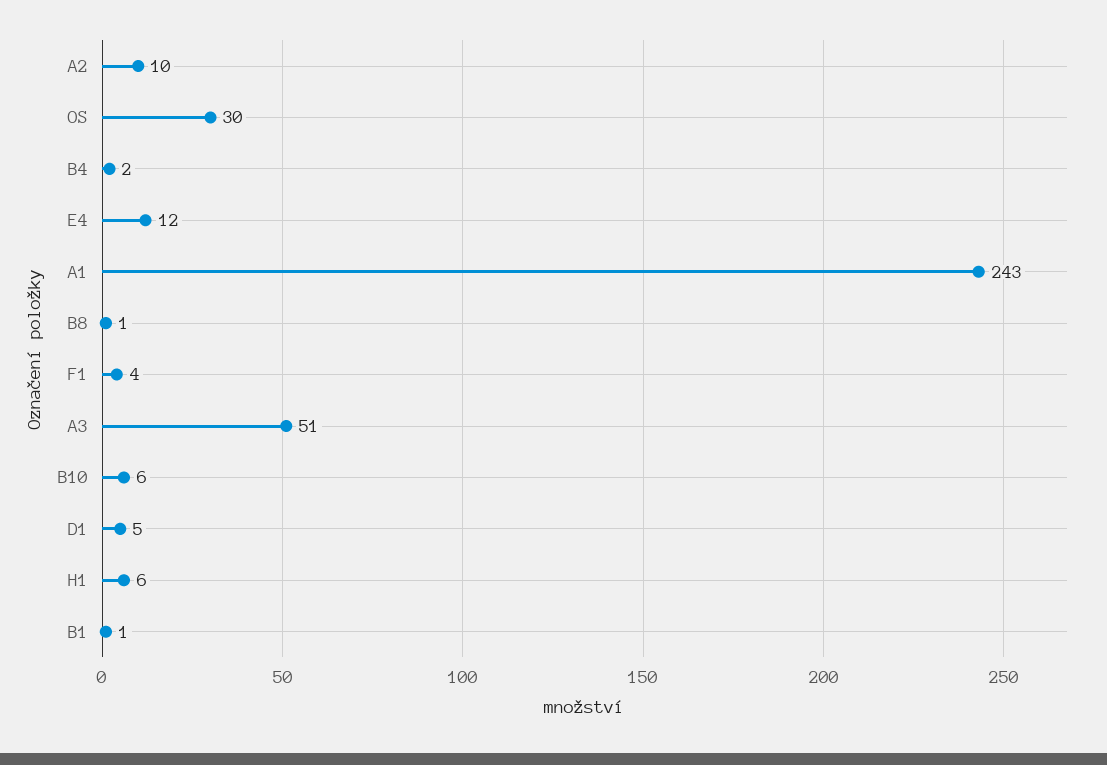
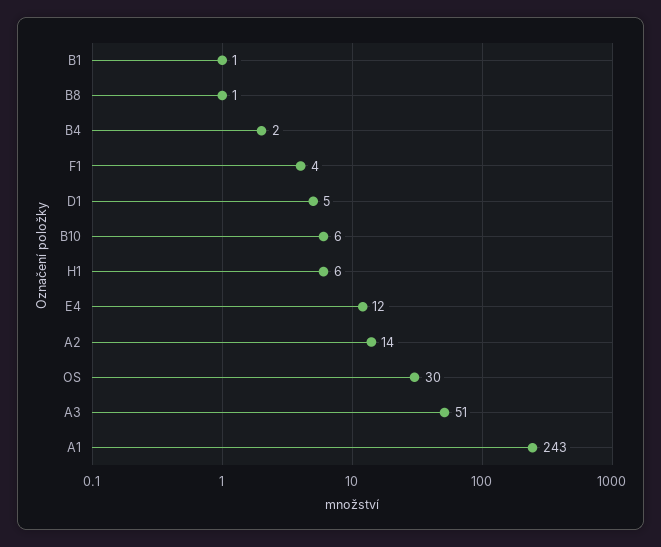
  {
-   "A2": 10,
+   "A2": 14,
    "OS": 30,
    "B4": 2,
    "E4": 12,
    "A1": 243,
    "B8": 1,
    "F1": 4,
    "A3": 51,
    "B10": 6,
    "D1": 5,
    "H1": 6,
    "B1": 1
  }

